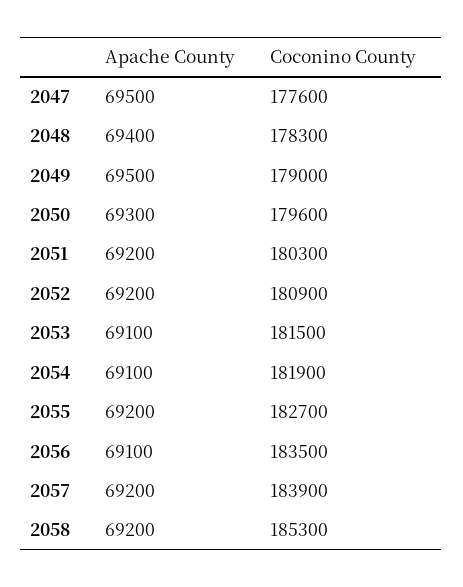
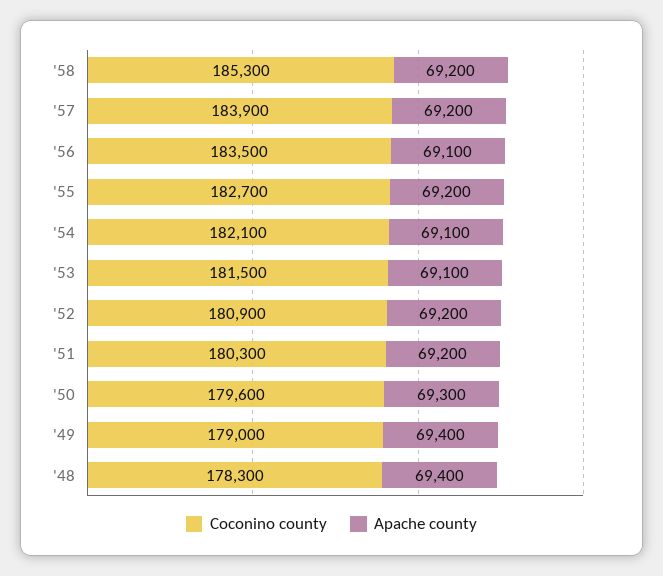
  {
    "Apache County": {
-     "2047": 69500,
      "2048": 69400,
-     "2049": 69500,
+     "2049": 69400,
      "2050": 69300,
      "2051": 69200,
      "2052": 69200,
      "2053": 69100,
      "2054": 69100,
      "2055": 69200,
      "2056": 69100,
      "2057": 69200,
      "2058": 69200
    },
    "Coconino County": {
-     "2047": 177600,
      "2048": 178300,
      "2049": 179000,
      "2050": 179600,
      "2051": 180300,
      "2052": 180900,
      "2053": 181500,
-     "2054": 181900,
+     "2054": 182100,
      "2055": 182700,
      "2056": 183500,
      "2057": 183900,
      "2058": 185300
    }
  }

